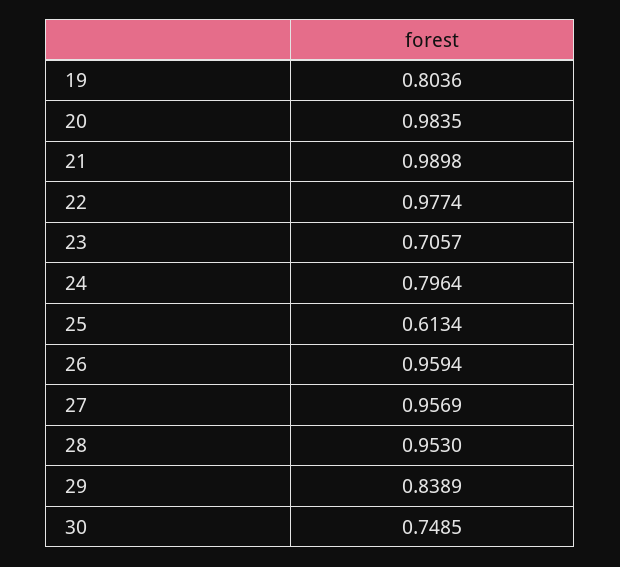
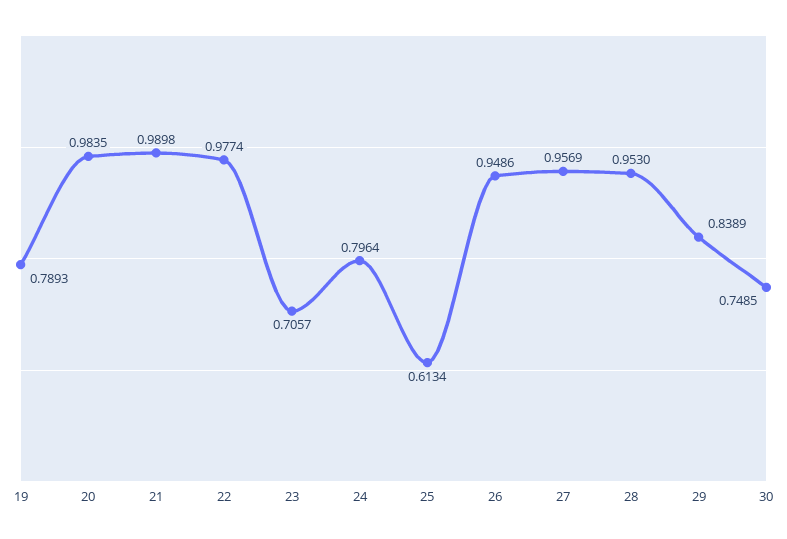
  {
-   "19": 0.8036,
+   "19": 0.7893,
    "20": 0.9835,
    "21": 0.9898,
    "22": 0.9774,
    "23": 0.7057,
    "24": 0.7964,
    "25": 0.6134,
-   "26": 0.9594,
+   "26": 0.9486,
    "27": 0.9569,
    "28": 0.953,
    "29": 0.8389,
    "30": 0.7485
  }

